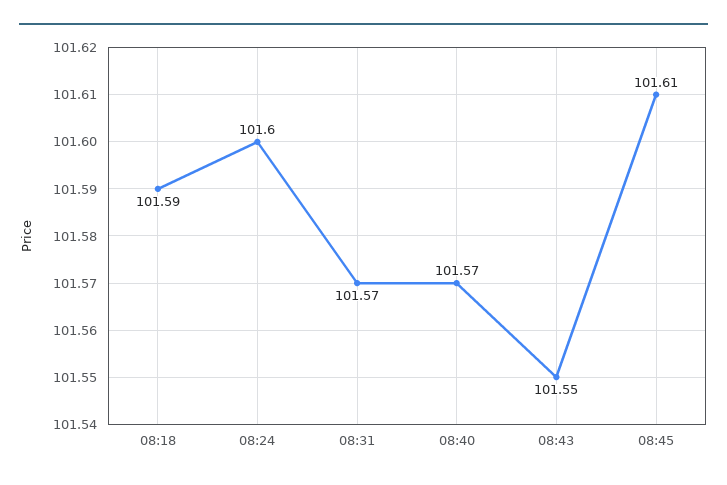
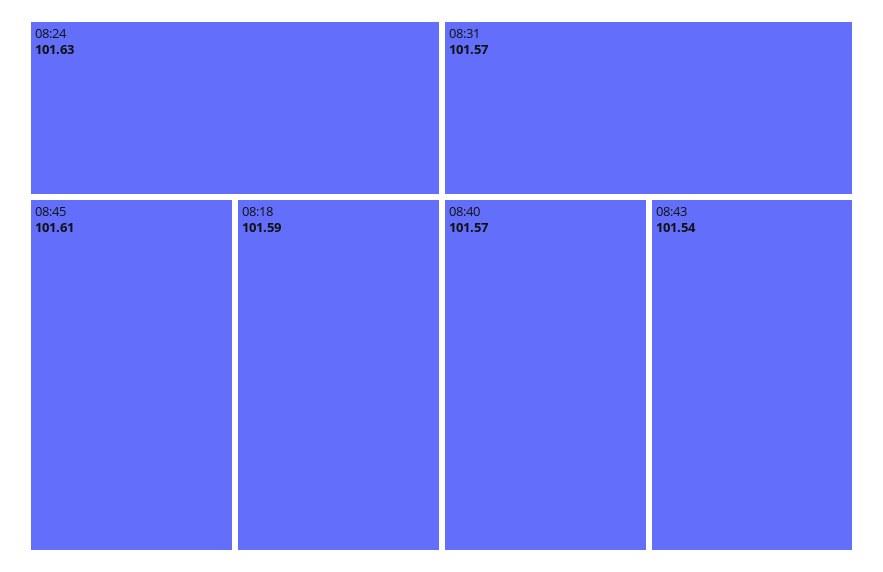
  {
    "08:18": 101.59,
-   "08:24": 101.6,
+   "08:24": 101.63,
    "08:31": 101.57,
    "08:40": 101.57,
-   "08:43": 101.55,
+   "08:43": 101.54,
    "08:45": 101.61
  }

